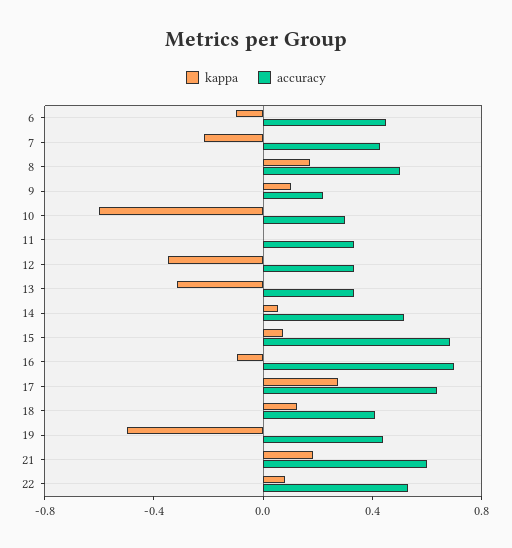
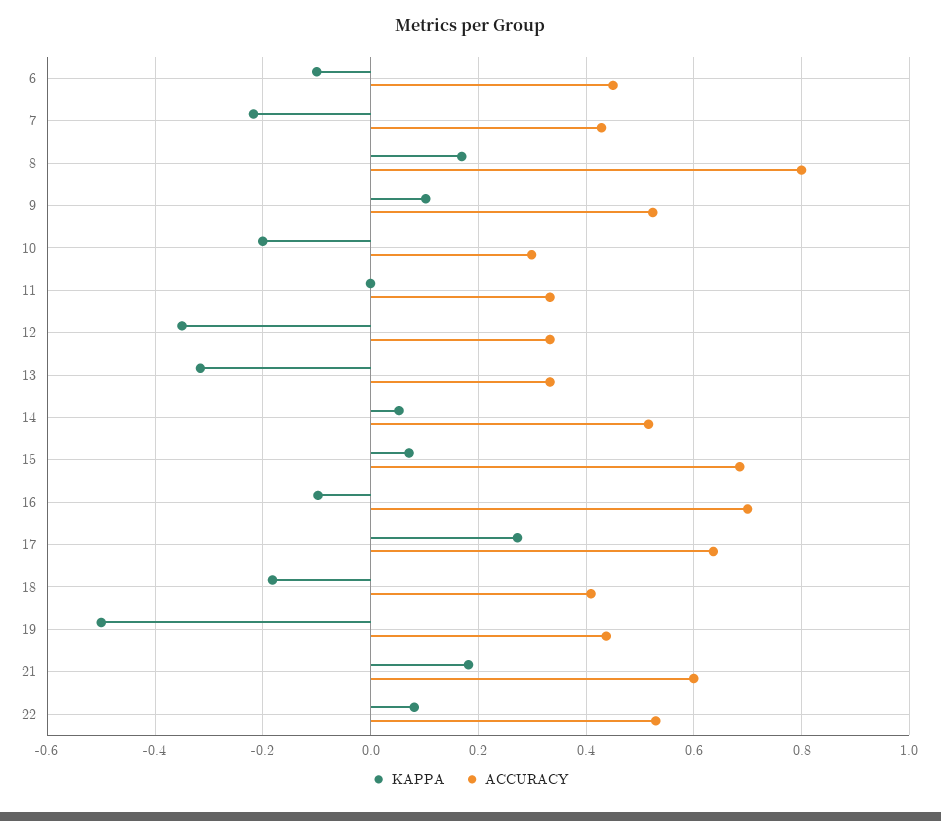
  {
    "kappa": {
      "6": -0.1,
      "7": -0.22,
      "8": 0.16,
      "9": 0.1,
-     "10": -0.6,
+     "10": -0.2,
      "11": 0,
      "12": -0.36,
      "13": -0.32,
      "14": 0.06,
      "15": 0.08,
      "16": -0.1,
      "17": 0.28,
-     "18": 0.1,
+     "18": -0.18,
      "19": -0.5,
      "21": 0.18,
      "22": 0.08
    },
    "accuracy": {
      "6": 0.46,
      "7": 0.42,
-     "8": 0.5,
+     "8": 0.8,
-     "9": 0.2,
+     "9": 0.52,
      "10": 0.3,
      "11": 0.34,
      "12": 0.34,
      "13": 0.34,
      "14": 0.52,
      "15": 0.68,
      "16": 0.7,
      "17": 0.64,
      "18": 0.4,
      "19": 0.44,
      "21": 0.6,
      "22": 0.52
    }
  }

